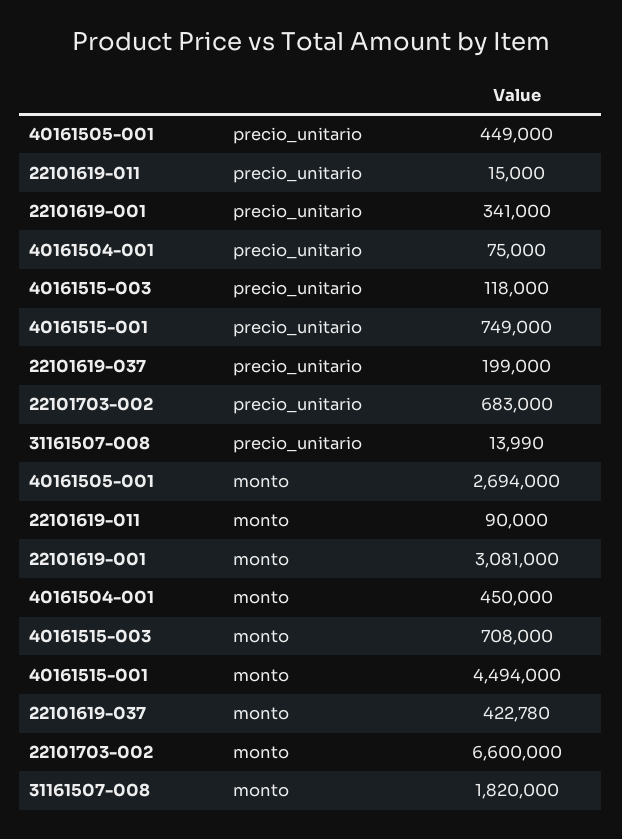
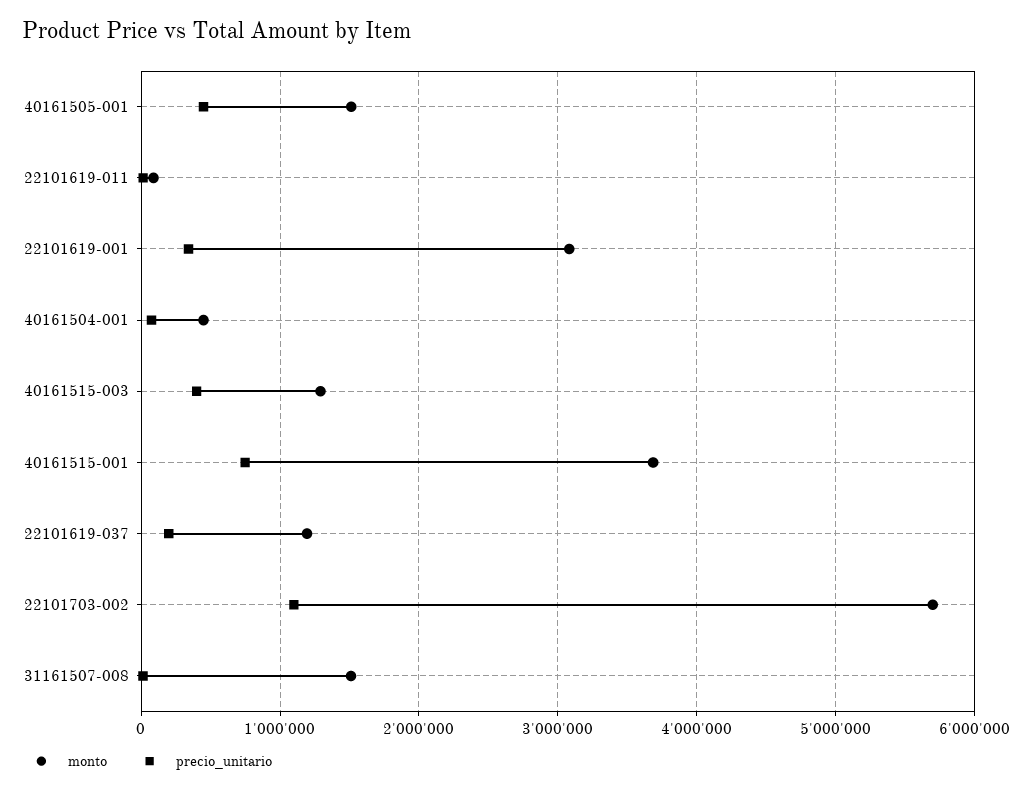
  {
    "precio_unitario": {
      "40161505-001": 449000,
      "22101619-011": 15000,
      "22101619-001": 341000,
      "40161504-001": 75000,
-     "40161515-003": 118000,
+     "40161515-003": 400000,
      "40161515-001": 749000,
      "22101619-037": 199000,
-     "22101703-002": 683000,
+     "22101703-002": 1100000,
      "31161507-008": 13990
    },
    "monto": {
-     "40161505-001": 2694000,
+     "40161505-001": 1500000,
      "22101619-011": 90000,
      "22101619-001": 3081000,
      "40161504-001": 450000,
-     "40161515-003": 708000,
+     "40161515-003": 1300000,
-     "40161515-001": 4494000,
+     "40161515-001": 3700000,
-     "22101619-037": 422780,
+     "22101619-037": 1200000,
-     "22101703-002": 6600000,
+     "22101703-002": 5700000,
-     "31161507-008": 1820000
+     "31161507-008": 1500000
    }
  }

